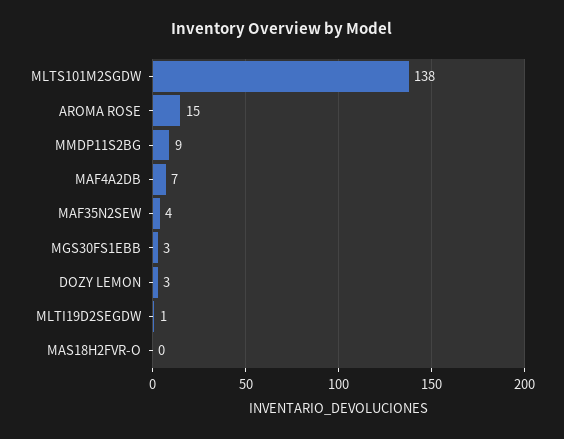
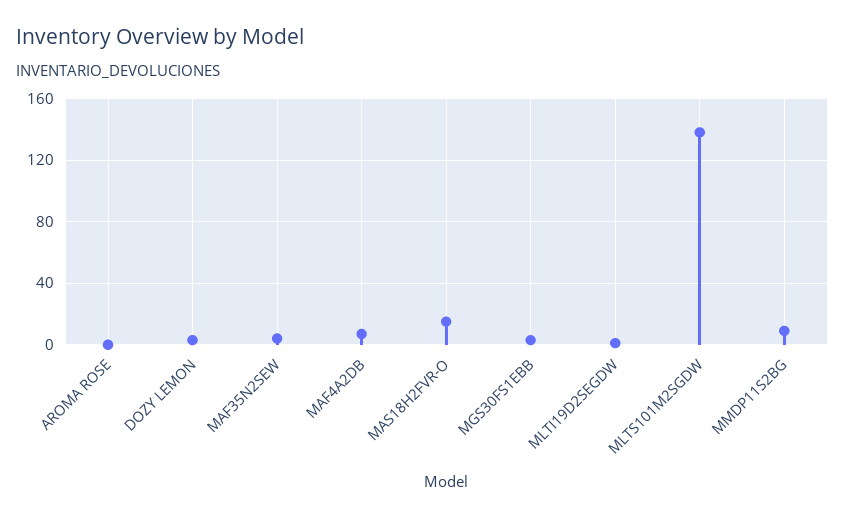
  {
    "MLTS101M2SGDW": 138,
-   "AROMA ROSE": 15,
+   "AROMA ROSE": 0,
    "MMDP11S2BG": 9,
    "MAF4A2DB": 7,
    "MAF35N2SEW": 4,
    "MGS30FS1EBB": 3,
    "DOZY LEMON": 3,
    "MLTI19D2SEGDW": 1,
-   "MAS18H2FVR-O": 0
+   "MAS18H2FVR-O": 15
  }

